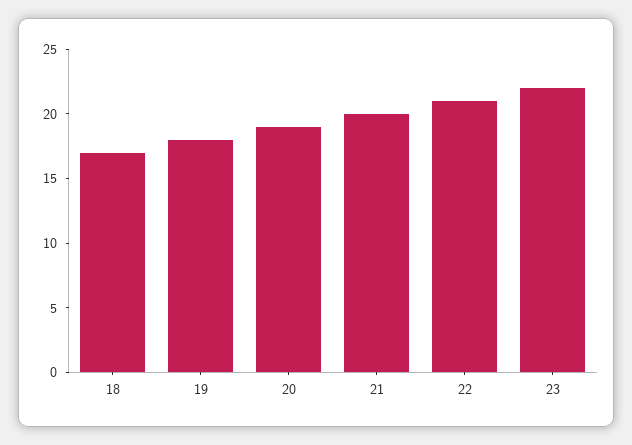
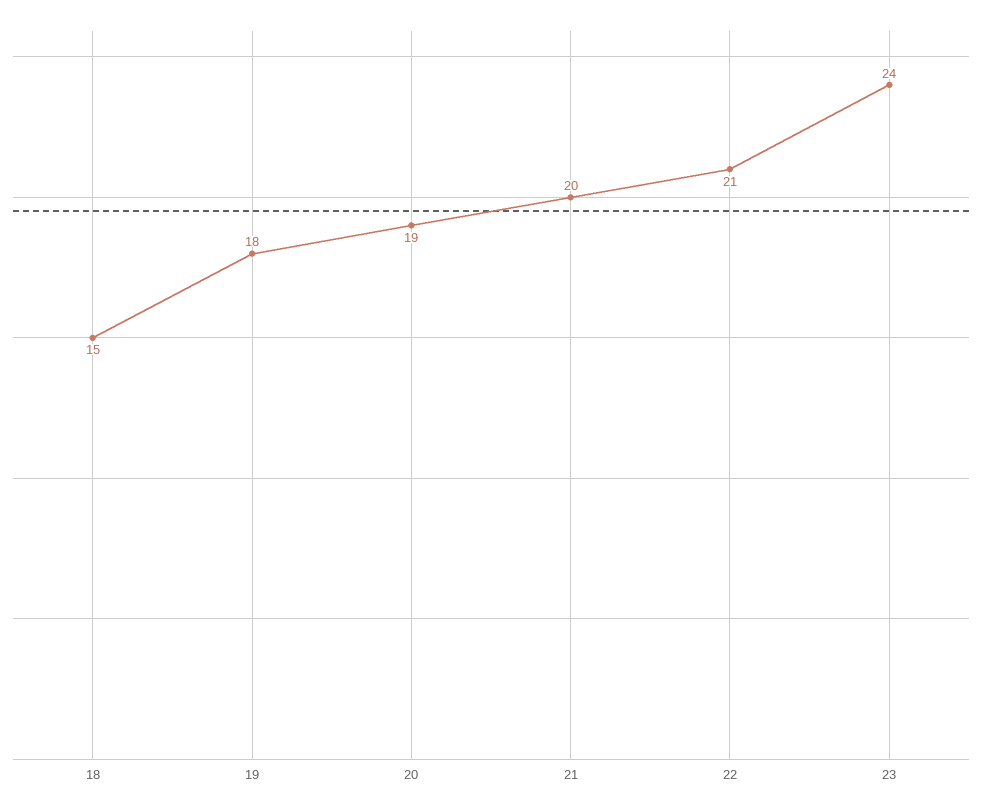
  {
-   "18": 17,
+   "18": 15,
    "19": 18,
    "20": 19,
    "21": 20,
    "22": 21,
-   "23": 22
+   "23": 24
  }

